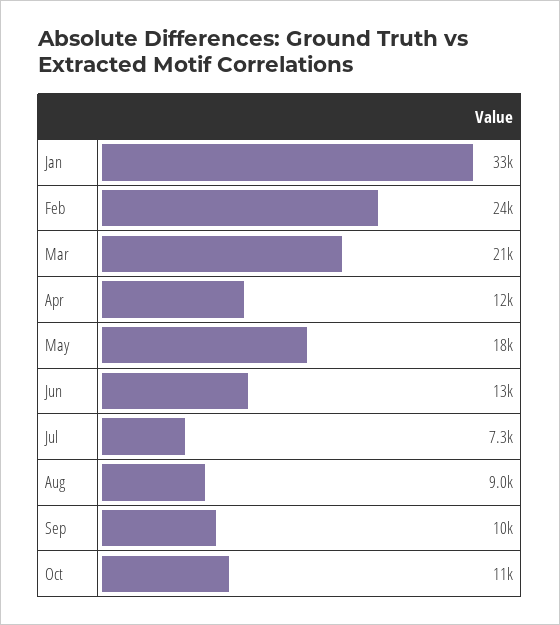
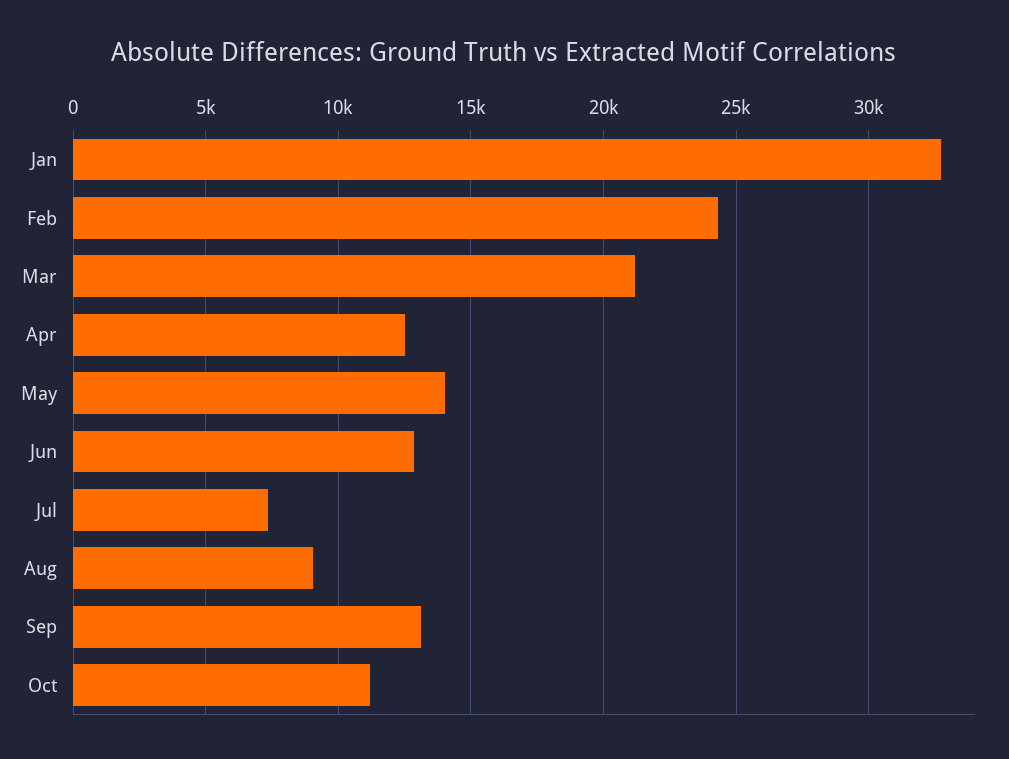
  {
    "Jan": 33000,
    "Feb": 24000,
    "Mar": 21000,
    "Apr": 12000,
-   "May": 18000,
+   "May": 14000,
    "Jun": 13000,
    "Jul": 7300,
    "Aug": 9000,
-   "Sep": 10000,
+   "Sep": 13000,
    "Oct": 11000
  }

